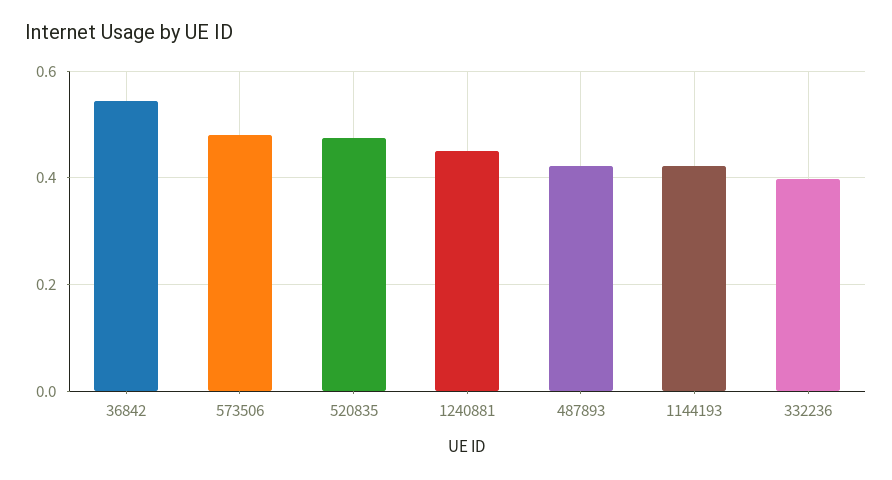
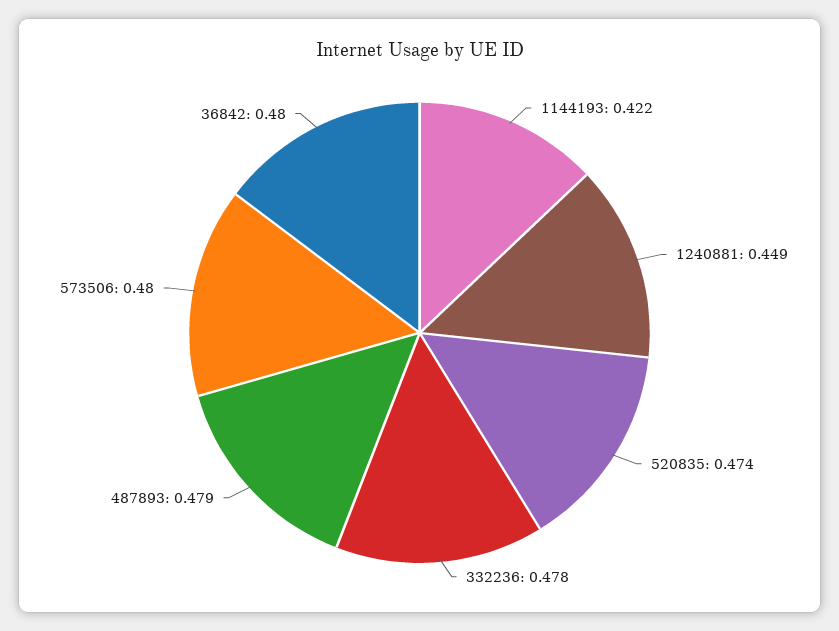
  {
-   "36842": 0.54,
+   "36842": 0.48,
    "573506": 0.48,
    "520835": 0.474,
    "1240881": 0.449,
-   "487893": 0.42,
+   "487893": 0.479,
    "1144193": 0.422,
-   "332236": 0.4
+   "332236": 0.478
  }

